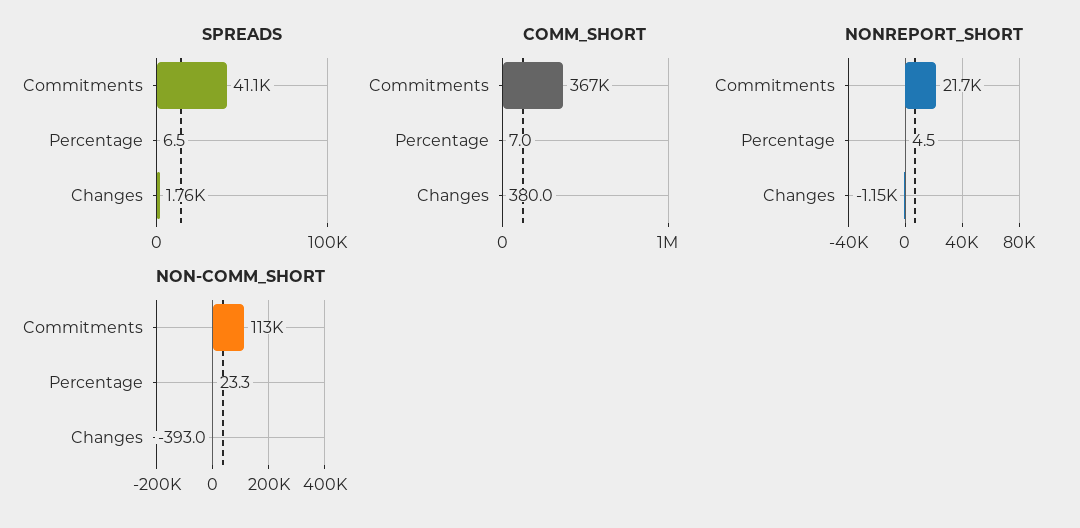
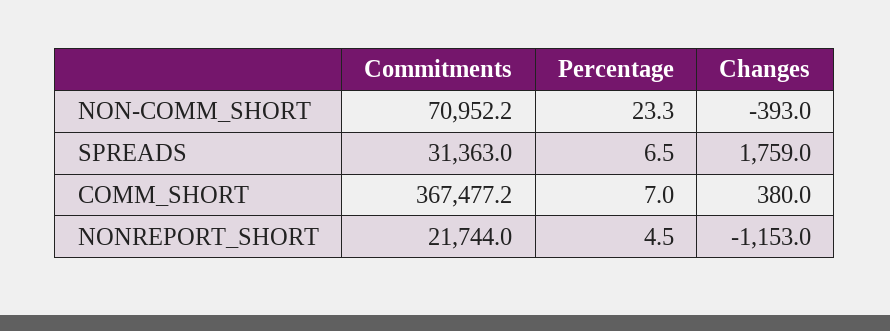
  {
    "SPREADS": {
-     "Commitments": 41100,
+     "Commitments": 31363,
      "Percentage": 6.5,
      "Changes": 1759
    },
    "COMM_SHORT": {
      "Commitments": 367477.2,
      "Percentage": 7,
      "Changes": 380
    },
    "NONREPORT_SHORT": {
      "Commitments": 21744,
      "Percentage": 4.5,
      "Changes": -1153
    },
    "NON-COMM_SHORT": {
-     "Commitments": 113000,
+     "Commitments": 70952.2,
      "Percentage": 23.3,
      "Changes": -393
    }
  }

